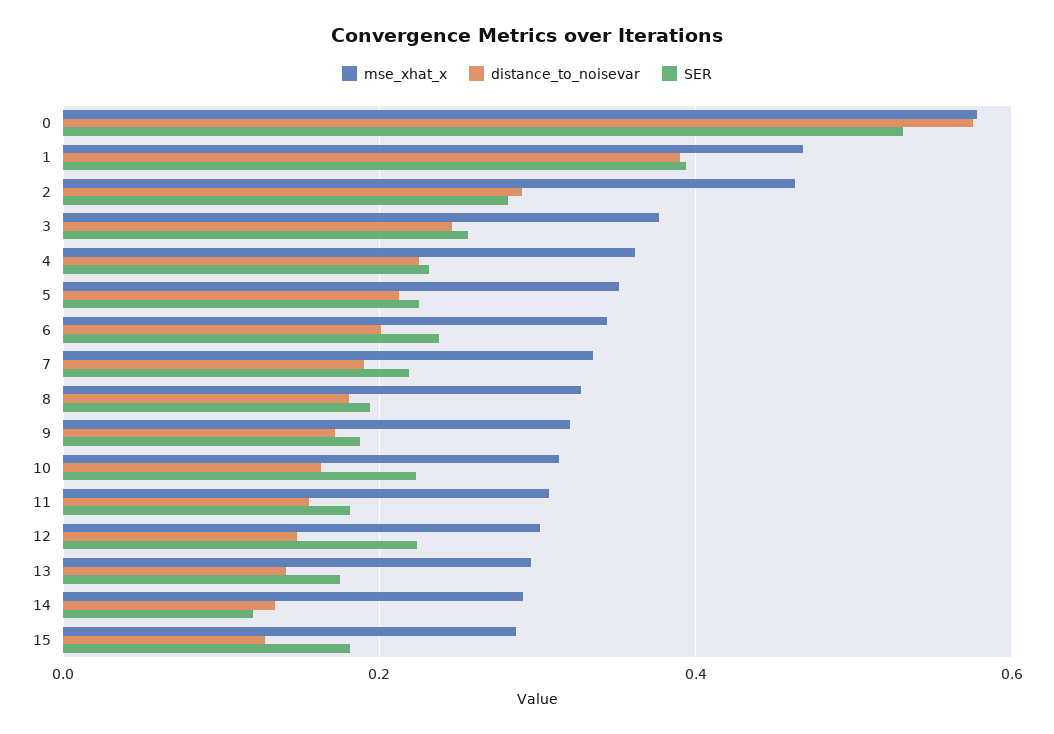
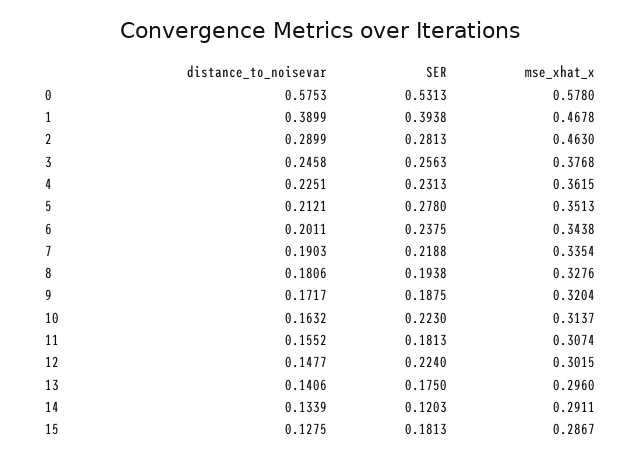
  {
    "mse_xhat_x": {
      "0": 0.578,
      "1": 0.4678,
      "2": 0.463,
      "3": 0.3768,
      "4": 0.3615,
      "5": 0.3513,
      "6": 0.3438,
      "7": 0.3354,
      "8": 0.3276,
      "9": 0.3204,
      "10": 0.3137,
      "11": 0.3074,
      "12": 0.3015,
      "13": 0.296,
      "14": 0.2911,
      "15": 0.2867
    },
    "distance_to_noisevar": {
      "0": 0.5753,
      "1": 0.3899,
      "2": 0.2899,
      "3": 0.2458,
      "4": 0.2251,
      "5": 0.2121,
      "6": 0.2011,
      "7": 0.1903,
      "8": 0.1806,
      "9": 0.1717,
      "10": 0.1632,
      "11": 0.1552,
      "12": 0.1477,
      "13": 0.1406,
      "14": 0.1339,
      "15": 0.1275
    },
    "SER": {
      "0": 0.5313,
      "1": 0.3938,
      "2": 0.2813,
      "3": 0.2563,
      "4": 0.2313,
-     "5": 0.22,
+     "5": 0.278,
      "6": 0.2375,
      "7": 0.2188,
      "8": 0.1938,
      "9": 0.1875,
      "10": 0.223,
      "11": 0.1813,
      "12": 0.224,
      "13": 0.175,
      "14": 0.1203,
      "15": 0.1813
    }
  }

